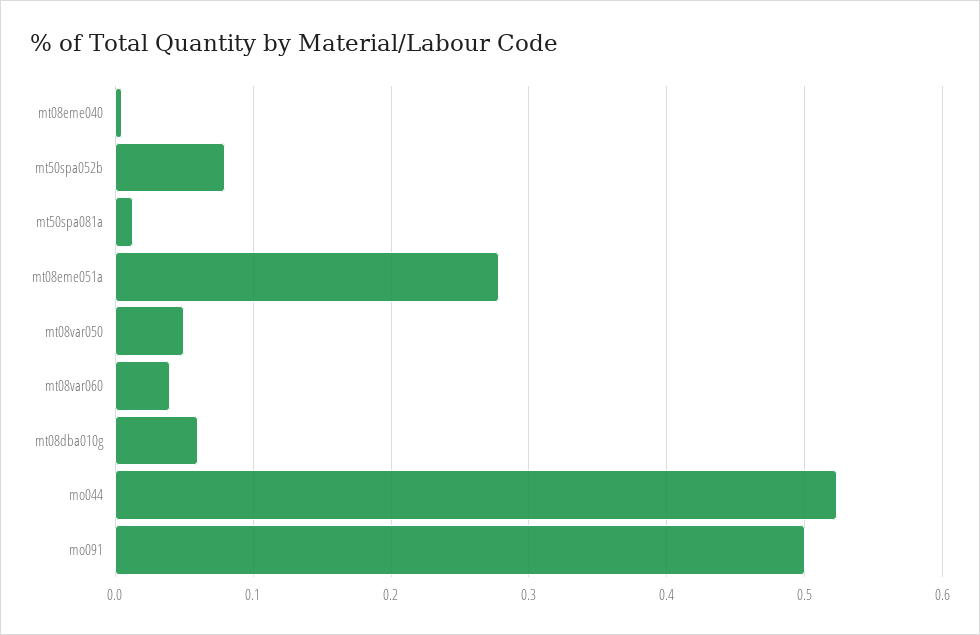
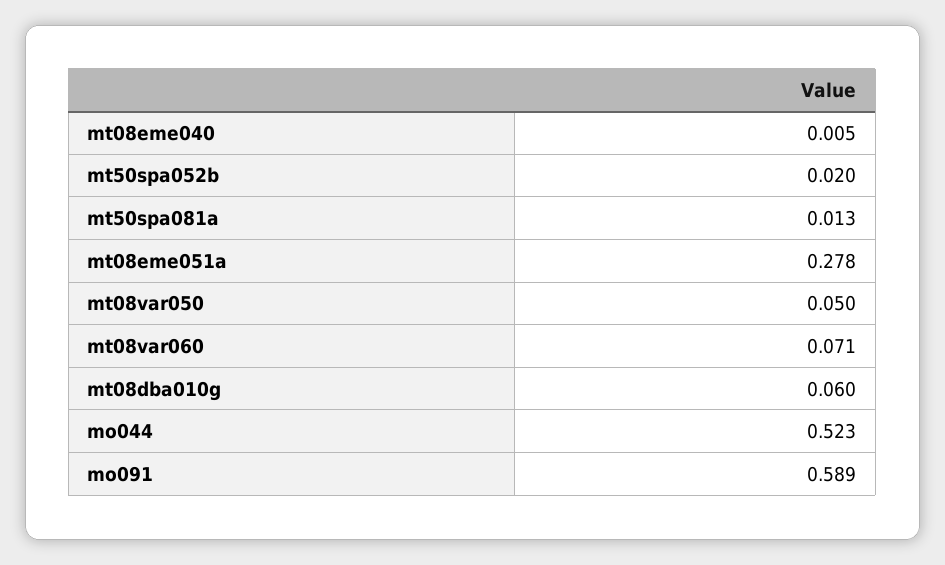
  {
    "mt08eme040": 0.005,
-   "mt50spa052b": 0.08,
+   "mt50spa052b": 0.02,
    "mt50spa081a": 0.013,
    "mt08eme051a": 0.278,
    "mt08var050": 0.05,
-   "mt08var060": 0.04,
+   "mt08var060": 0.071,
    "mt08dba010g": 0.06,
    "mo044": 0.523,
-   "mo091": 0.5
+   "mo091": 0.589
  }

